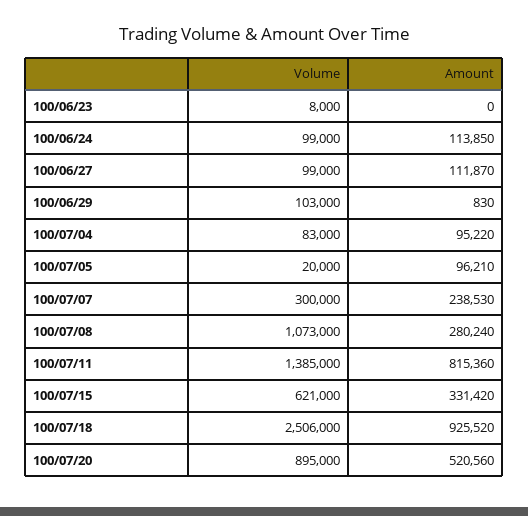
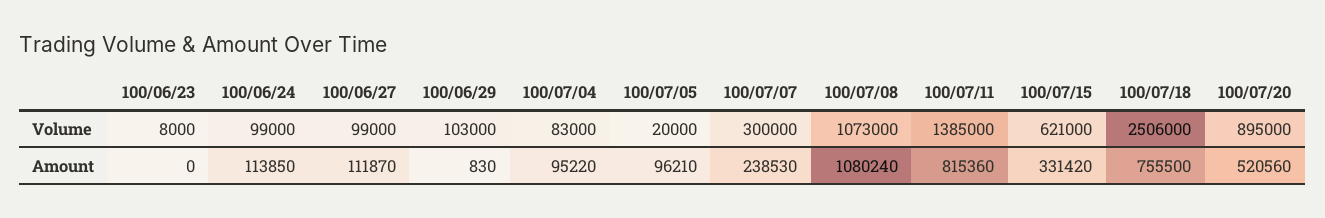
  {
    "Volume": {
      "100/06/23": 8000,
      "100/06/24": 99000,
      "100/06/27": 99000,
      "100/06/29": 103000,
      "100/07/04": 83000,
      "100/07/05": 20000,
      "100/07/07": 300000,
      "100/07/08": 1073000,
      "100/07/11": 1385000,
      "100/07/15": 621000,
      "100/07/18": 2506000,
      "100/07/20": 895000
    },
    "Amount": {
      "100/06/23": 0,
      "100/06/24": 113850,
      "100/06/27": 111870,
      "100/06/29": 830,
      "100/07/04": 95220,
      "100/07/05": 96210,
      "100/07/07": 238530,
-     "100/07/08": 280240,
+     "100/07/08": 1080240,
      "100/07/11": 815360,
      "100/07/15": 331420,
-     "100/07/18": 925520,
+     "100/07/18": 755500,
      "100/07/20": 520560
    }
  }

